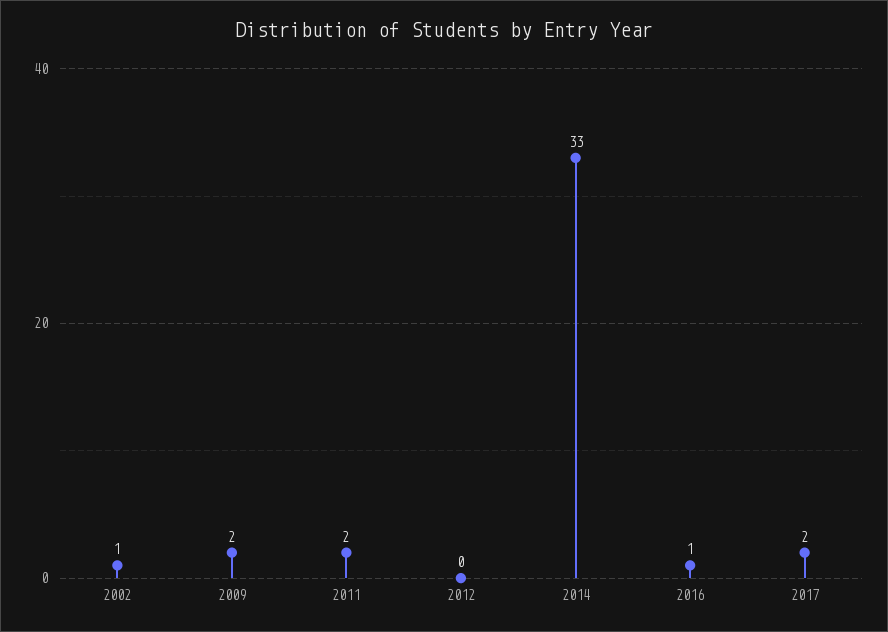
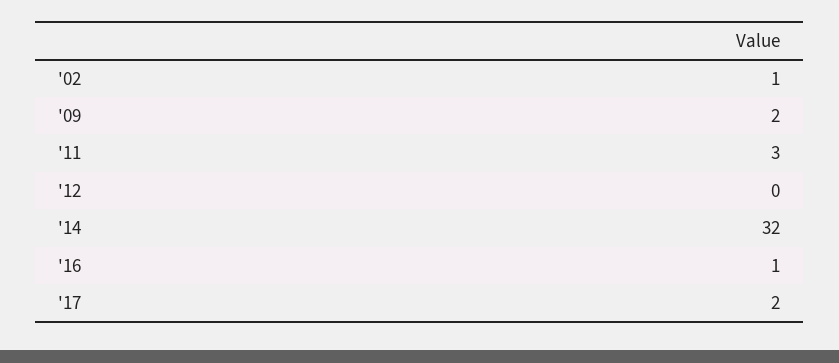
  {
    "2002": 1,
    "2009": 2,
-   "2011": 2,
+   "2011": 3,
    "2012": 0,
-   "2014": 33,
+   "2014": 32,
    "2016": 1,
    "2017": 2
  }

